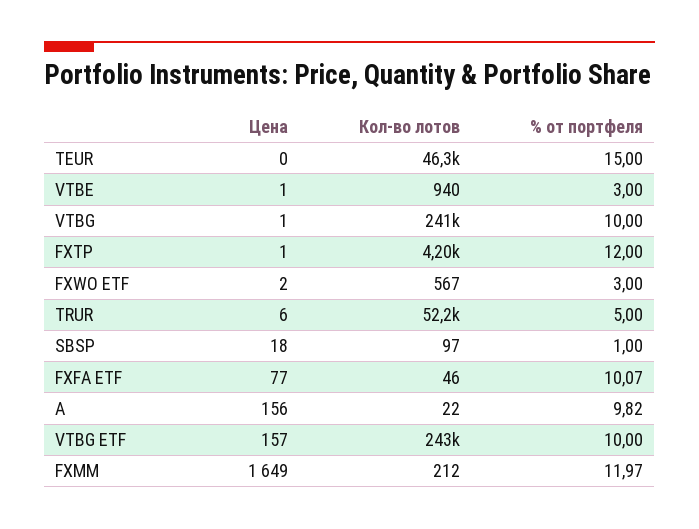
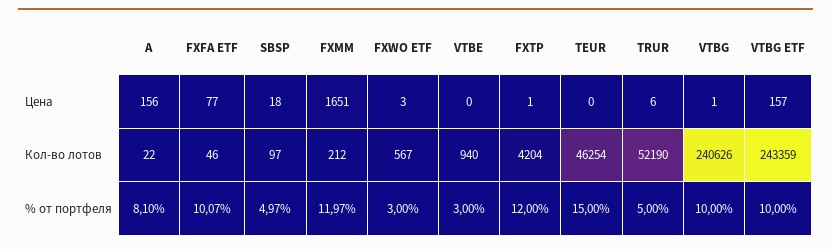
  {
    "Цена": {
      "TEUR": 0,
-     "VTBE": 1,
+     "VTBE": 0,
      "VTBG": 1,
      "FXTP": 1,
-     "FXWO ETF": 2,
+     "FXWO ETF": 3,
      "TRUR": 6,
      "SBSP": 18,
      "FXFA ETF": 77,
      "A": 156,
      "VTBG ETF": 157,
-     "FXMM": 1649
+     "FXMM": 1651
    },
    "Кол-во лотов": {
      "TEUR": 46254,
      "VTBE": 940,
      "VTBG": 240626,
      "FXTP": 4204,
      "FXWO ETF": 567,
      "TRUR": 52190,
      "SBSP": 97,
      "FXFA ETF": 46,
      "A": 22,
      "VTBG ETF": 243359,
      "FXMM": 212
    },
    "% от портфеля": {
      "TEUR": 15,
      "VTBE": 3,
      "VTBG": 10,
      "FXTP": 12,
      "FXWO ETF": 3,
      "TRUR": 5,
-     "SBSP": 1,
+     "SBSP": 4.97,
      "FXFA ETF": 10.07,
-     "A": 9.82,
+     "A": 8.1,
      "VTBG ETF": 10,
      "FXMM": 11.97
    }
  }

